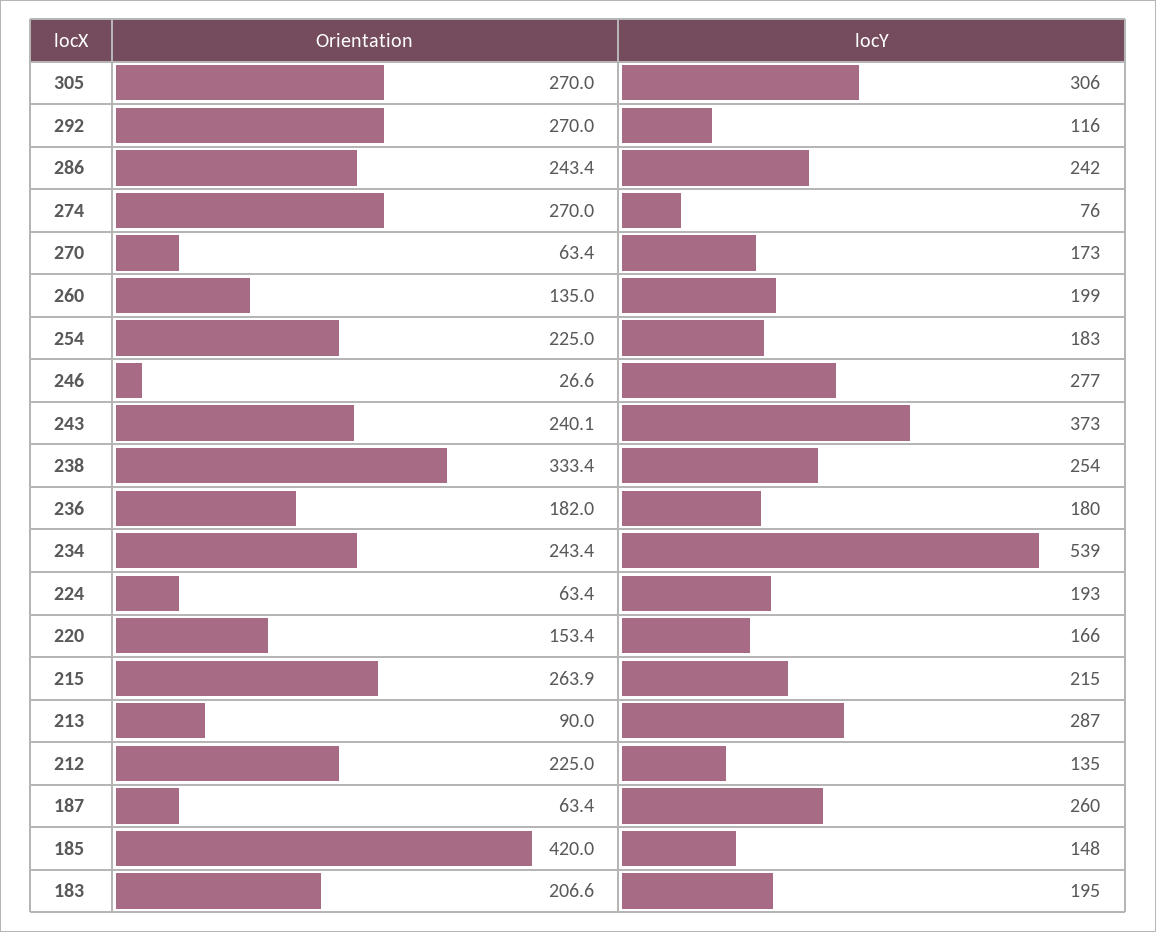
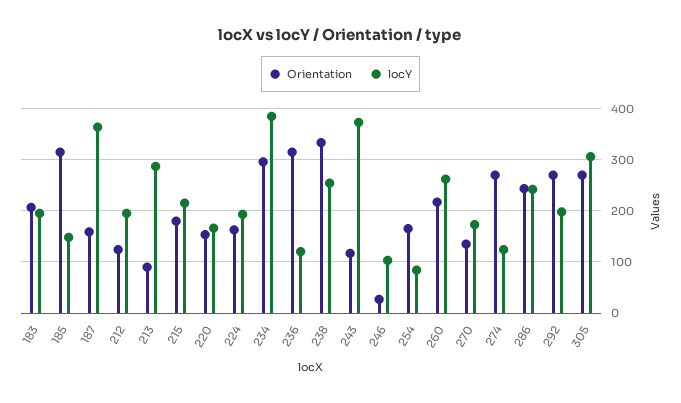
  {
    "Orientation": {
      "305": 270,
      "292": 270,
      "286": 243.4,
      "274": 270,
-     "270": 63.4,
+     "270": 140,
-     "260": 135,
+     "260": 220,
-     "254": 225,
+     "254": 160,
      "246": 26.6,
-     "243": 240.1,
+     "243": 120,
      "238": 333.4,
-     "236": 182,
+     "236": 320,
-     "234": 243.4,
+     "234": 300,
-     "224": 63.4,
+     "224": 160,
      "220": 153.4,
-     "215": 263.9,
+     "215": 180,
      "213": 90,
-     "212": 225,
+     "212": 120,
-     "187": 63.4,
+     "187": 160,
-     "185": 420,
+     "185": 320,
      "183": 206.6
    },
    "locY": {
      "305": 306,
-     "292": 116,
+     "292": 200,
      "286": 242,
-     "274": 76,
+     "274": 120,
      "270": 173,
-     "260": 199,
+     "260": 260,
-     "254": 183,
+     "254": 80,
-     "246": 277,
+     "246": 100,
      "243": 373,
      "238": 254,
-     "236": 180,
+     "236": 120,
-     "234": 539,
+     "234": 380,
      "224": 193,
      "220": 166,
      "215": 215,
      "213": 287,
-     "212": 135,
+     "212": 200,
-     "187": 260,
+     "187": 360,
      "185": 148,
      "183": 195
    }
  }

